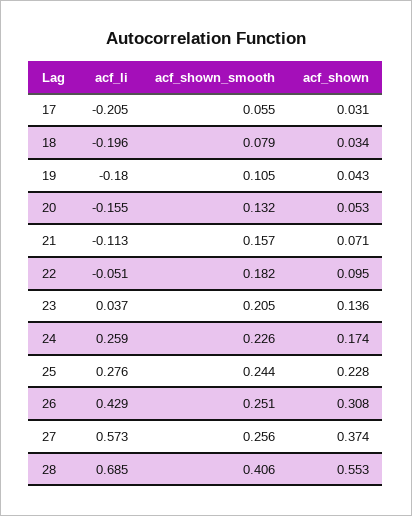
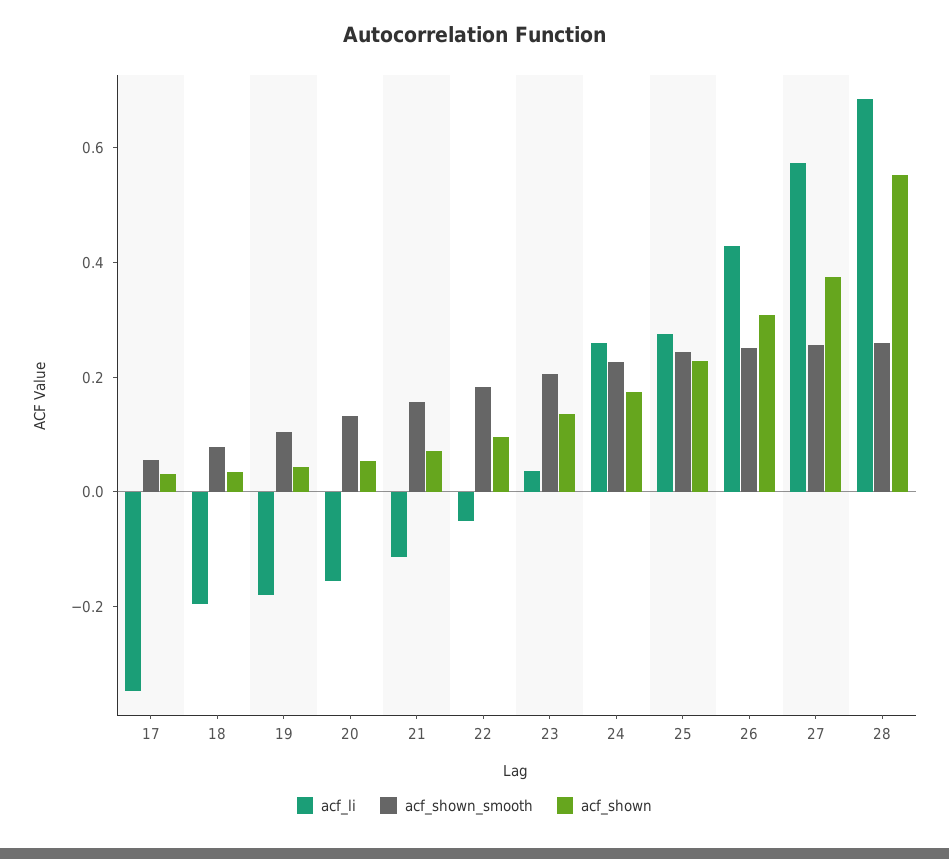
  {
    "acf_li": {
-     "17": -0.205,
+     "17": -0.35,
      "18": -0.196,
      "19": -0.18,
      "20": -0.155,
      "21": -0.113,
      "22": -0.051,
      "23": 0.037,
      "24": 0.259,
      "25": 0.276,
      "26": 0.429,
      "27": 0.573,
      "28": 0.685
    },
    "acf_shown_smooth": {
      "17": 0.055,
      "18": 0.079,
      "19": 0.105,
      "20": 0.132,
      "21": 0.157,
      "22": 0.182,
      "23": 0.205,
      "24": 0.226,
      "25": 0.244,
      "26": 0.251,
      "27": 0.256,
-     "28": 0.406
+     "28": 0.25
    },
    "acf_shown": {
      "17": 0.031,
      "18": 0.034,
      "19": 0.043,
      "20": 0.053,
      "21": 0.071,
      "22": 0.095,
      "23": 0.136,
      "24": 0.174,
      "25": 0.228,
      "26": 0.308,
      "27": 0.374,
      "28": 0.553
    }
  }

